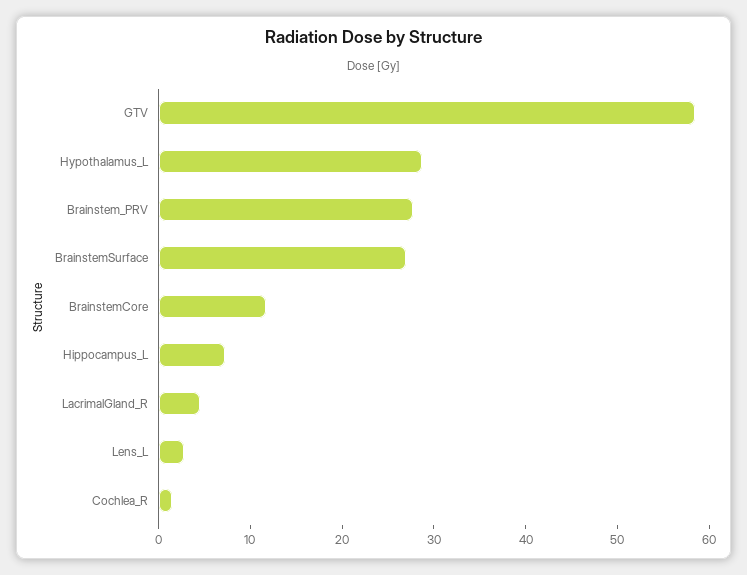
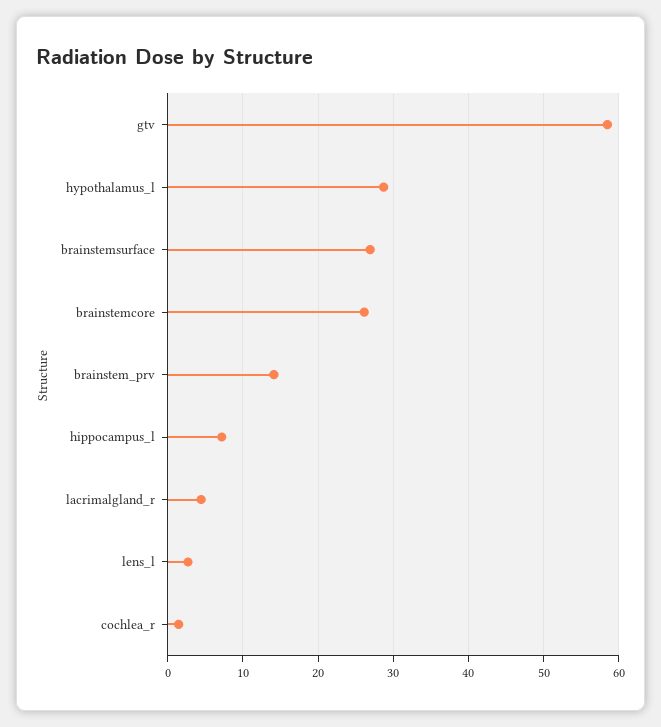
  {
    "GTV": 58,
    "Hypothalamus_L": 29,
-   "Brainstem_PRV": 28,
+   "Brainstem_PRV": 14,
    "BrainstemSurface": 27,
-   "BrainstemCore": 12,
+   "BrainstemCore": 26,
    "Hippocampus_L": 7,
    "LacrimalGland_R": 4,
    "Lens_L": 3,
    "Cochlea_R": 1
  }

